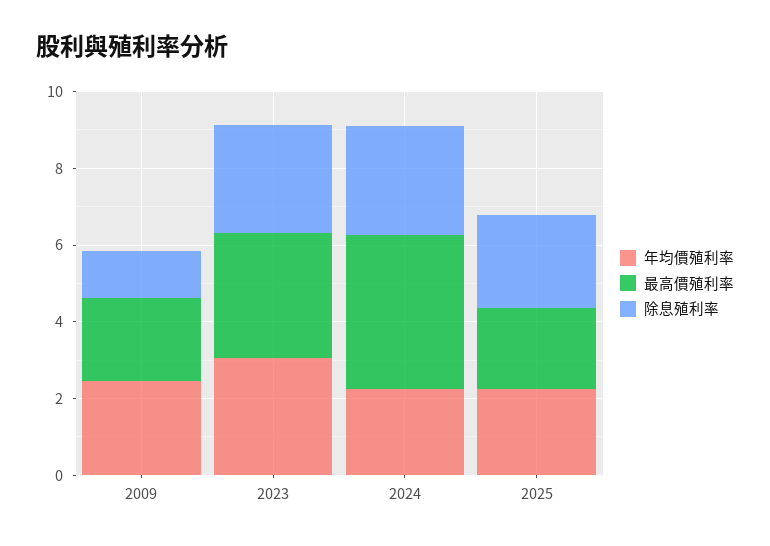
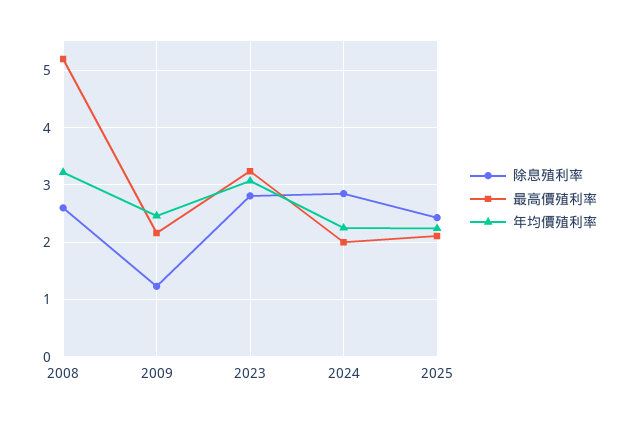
  {
    "年均價殖利率": {
      "2009": 2.4,
      "2023": 3,
      "2024": 2.2,
-     "2025": 2.2
+     "2025": 2.2,
+     "2008": 3.2
    },
    "最高價殖利率": {
      "2009": 2.2,
      "2023": 3.2,
-     "2024": 4,
+     "2024": 2,
-     "2025": 2.2
+     "2025": 2.2,
+     "2008": 5.2
    },
    "除息殖利率": {
      "2009": 1.2,
      "2023": 2.8,
      "2024": 2.8,
-     "2025": 2.4
+     "2025": 2.4,
+     "2008": 2.6
    }
  }

